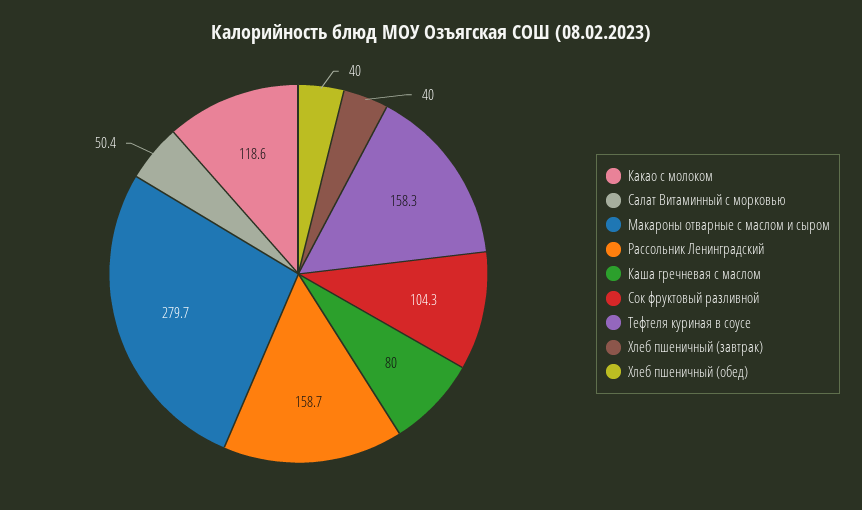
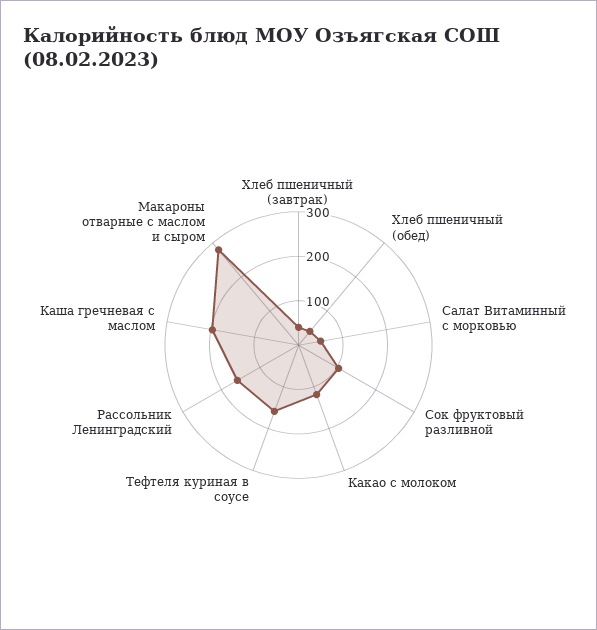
  {
    "Какао с молоком": 118.6,
    "Салат Витаминный с морковью": 50.4,
    "Макароны отварные с маслом и сыром": 279.7,
    "Рассольник Ленинградский": 158.7,
-   "Каша гречневая с маслом": 80,
+   "Каша гречневая с маслом": 200,
    "Сок фруктовый разливной": 104.3,
    "Тефтеля куриная в соусе": 158.3,
    "Хлеб пшеничный (завтрак)": 40,
    "Хлеб пшеничный (обед)": 40
  }

